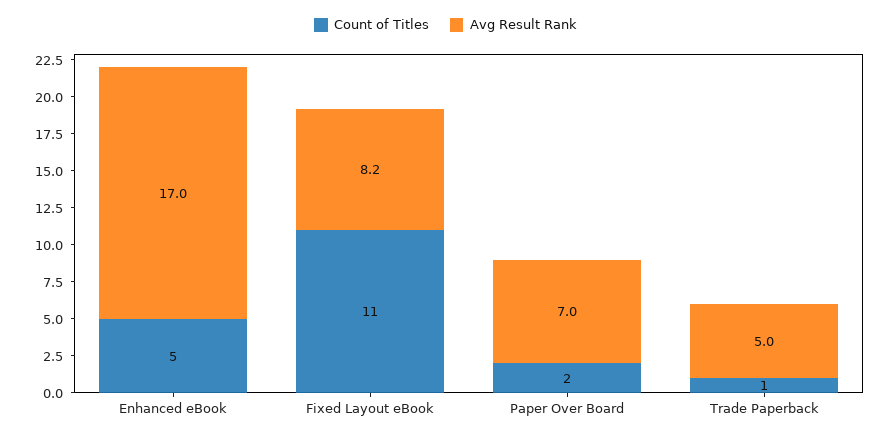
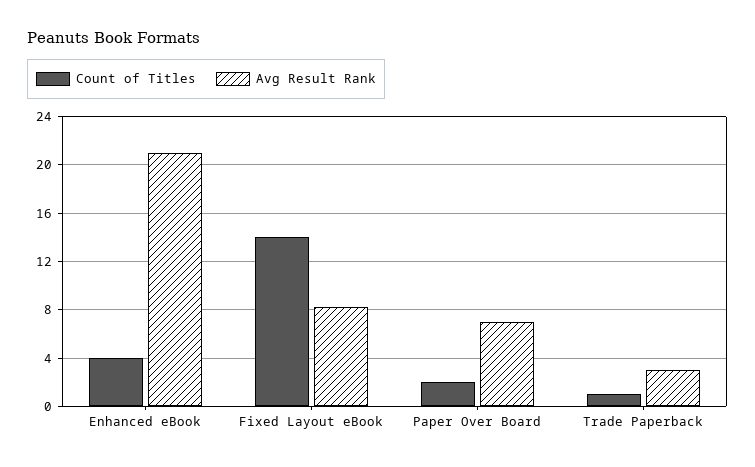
  {
    "Count of Titles": {
-     "Enhanced eBook": 5,
+     "Enhanced eBook": 4,
-     "Fixed Layout eBook": 11,
+     "Fixed Layout eBook": 14,
      "Paper Over Board": 2,
      "Trade Paperback": 1
    },
    "Avg Result Rank": {
-     "Enhanced eBook": 17,
+     "Enhanced eBook": 21,
      "Fixed Layout eBook": 8.2,
      "Paper Over Board": 7,
-     "Trade Paperback": 5
+     "Trade Paperback": 3
    }
  }

